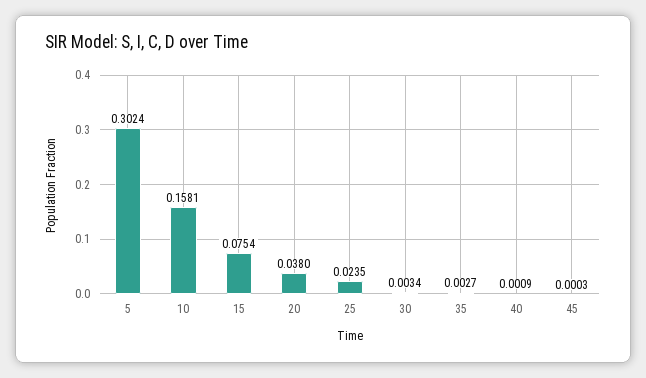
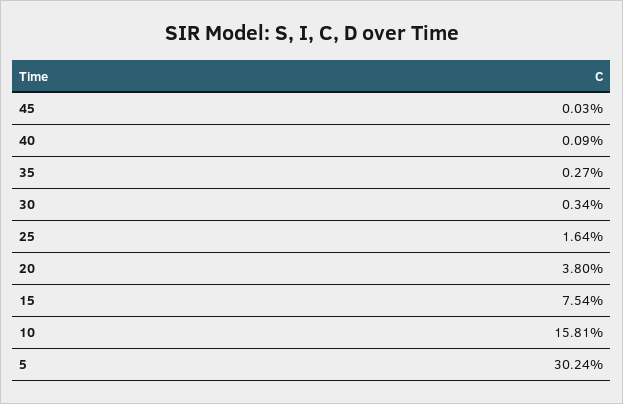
  {
    "5": 0.3024,
    "10": 0.1581,
    "15": 0.0754,
    "20": 0.038,
-   "25": 0.0235,
+   "25": 0.0164,
    "30": 0.0034,
    "35": 0.0027,
    "40": 0.0009,
    "45": 0.0003
  }

